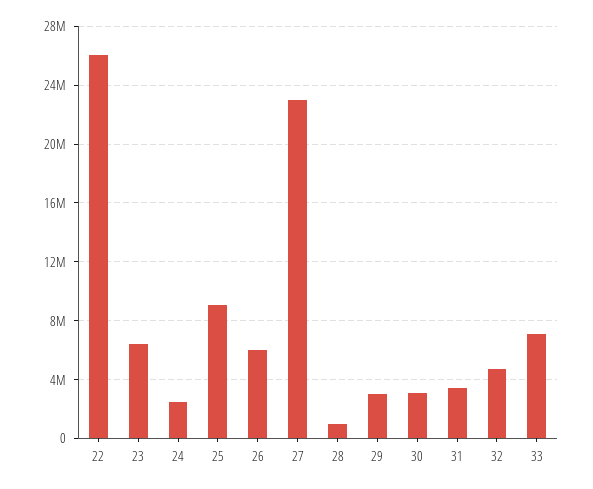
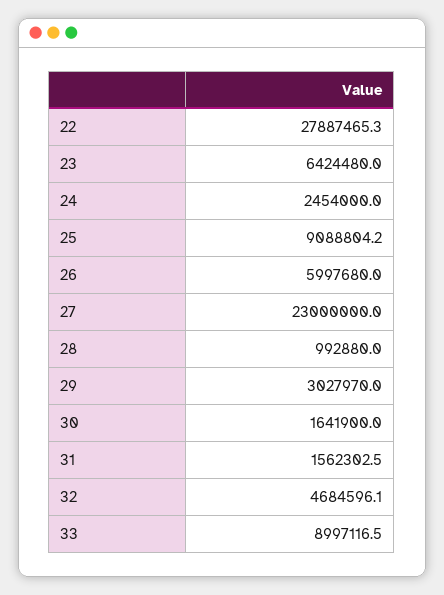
  {
-   "22": 26000000,
+   "22": 27887465.3,
    "23": 6424480,
    "24": 2454000,
    "25": 9088804.2,
    "26": 5997680,
    "27": 23000000,
    "28": 992880,
    "29": 3027970,
-   "30": 3000000,
+   "30": 1641900,
-   "31": 3500000,
+   "31": 1562302.5,
    "32": 4684596.1,
-   "33": 7000000
+   "33": 8997116.5
  }

